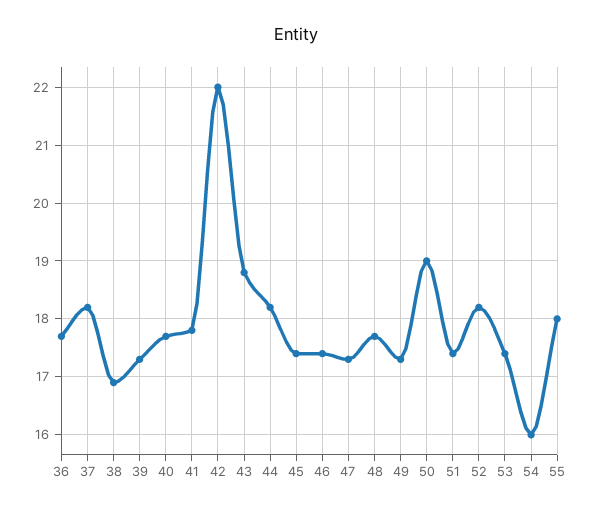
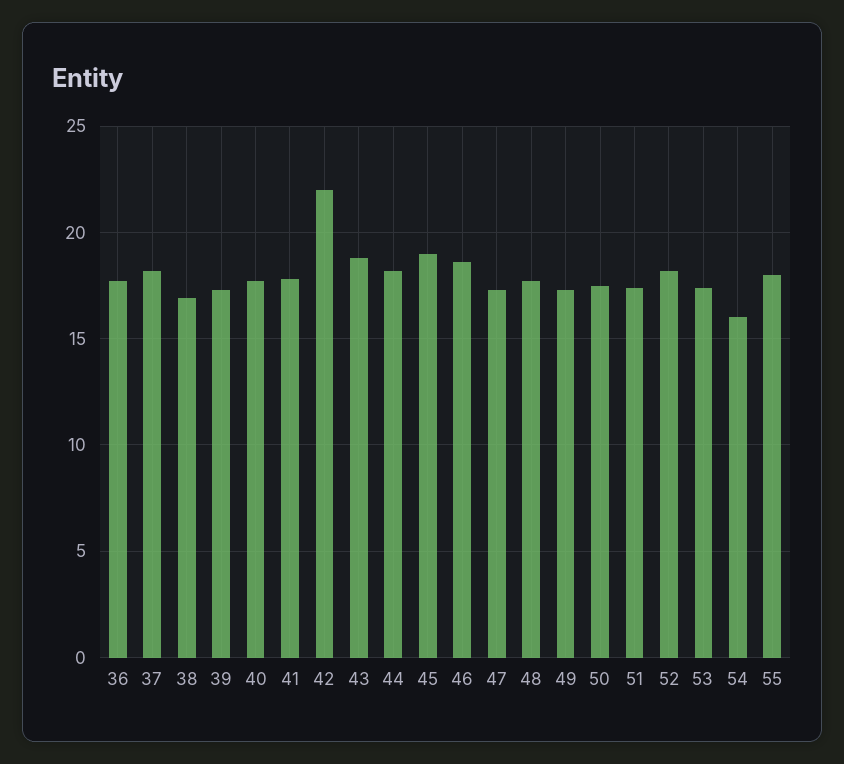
  {
    "36": 17.5,
    "37": 18,
    "38": 17,
    "39": 17.5,
    "40": 17.5,
    "41": 18,
    "42": 22,
    "43": 19,
    "44": 18,
-   "45": 17.5,
+   "45": 19,
-   "46": 17.5,
+   "46": 18.5,
    "47": 17.5,
    "48": 17.5,
    "49": 17.5,
-   "50": 19,
+   "50": 17.5,
    "51": 17.5,
    "52": 18,
    "53": 17.5,
    "54": 16,
    "55": 18
  }

